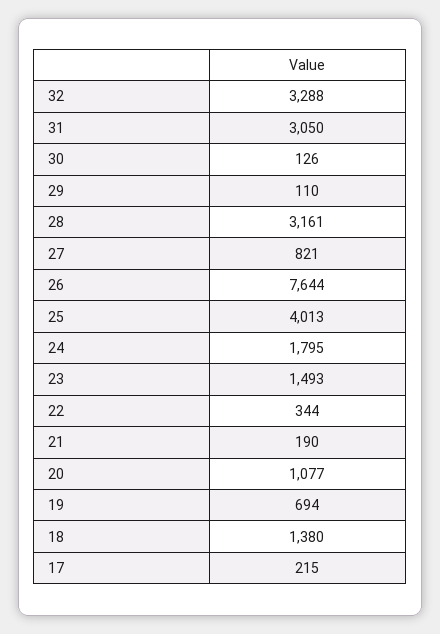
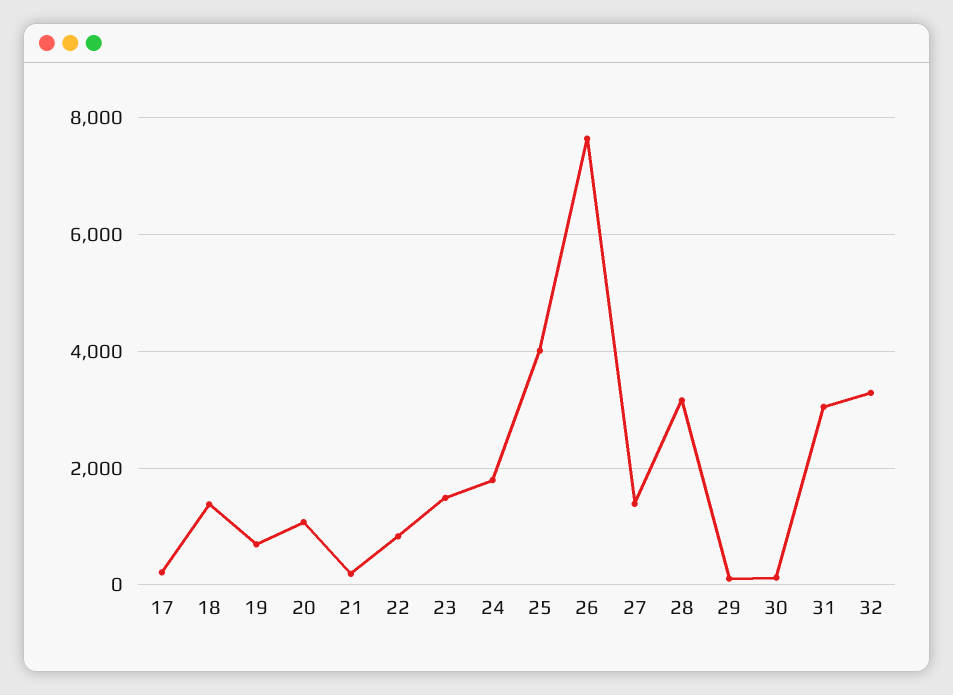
  {
    "32": 3288,
    "31": 3050,
    "30": 126,
    "29": 110,
    "28": 3161,
-   "27": 821,
+   "27": 1400,
    "26": 7644,
    "25": 4013,
    "24": 1795,
    "23": 1493,
-   "22": 344,
+   "22": 800,
    "21": 190,
    "20": 1077,
    "19": 694,
    "18": 1380,
    "17": 215
  }

